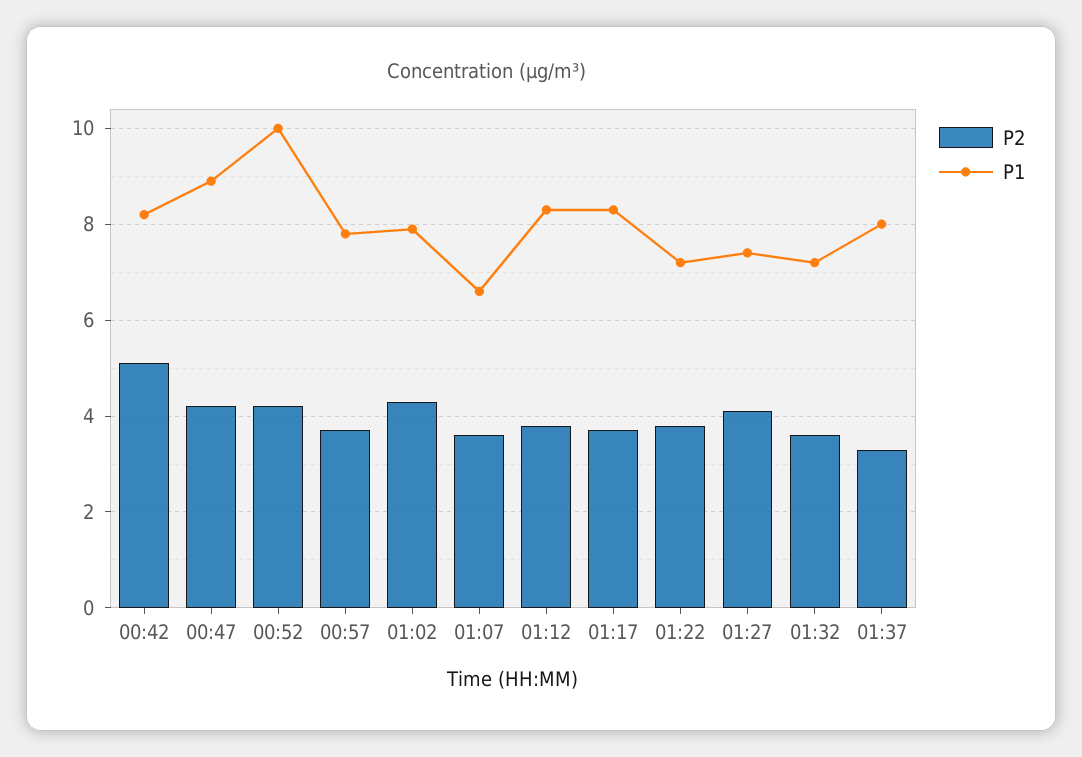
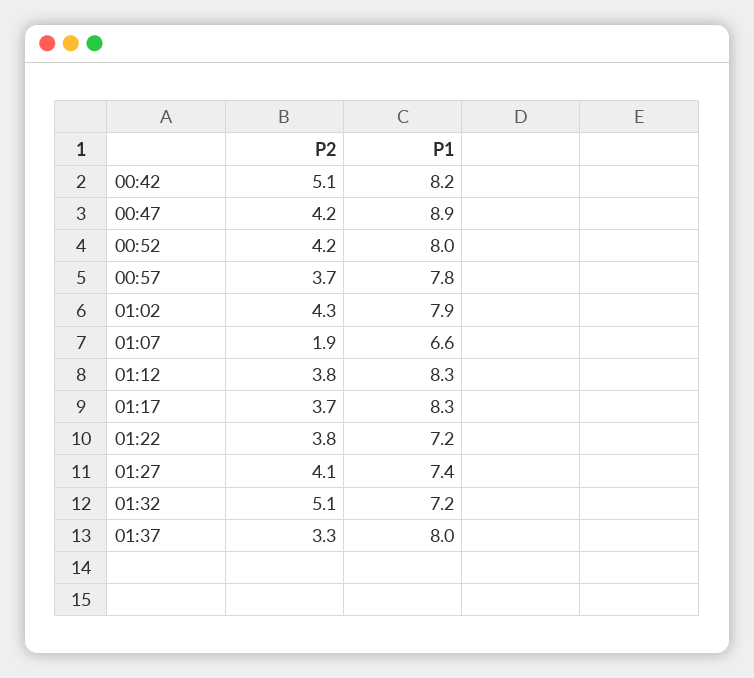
  {
    "P2": {
      "00:42": 5.1,
      "00:47": 4.2,
      "00:52": 4.2,
      "00:57": 3.7,
      "01:02": 4.3,
-     "01:07": 3.5,
+     "01:07": 1.9,
      "01:12": 3.8,
      "01:17": 3.7,
      "01:22": 3.8,
      "01:27": 4.1,
-     "01:32": 3.5,
+     "01:32": 5.1,
      "01:37": 3.3
    },
    "P1": {
      "00:42": 8.2,
      "00:47": 8.9,
-     "00:52": 10,
+     "00:52": 8,
      "00:57": 7.8,
      "01:02": 7.9,
      "01:07": 6.6,
      "01:12": 8.3,
      "01:17": 8.3,
      "01:22": 7.2,
      "01:27": 7.4,
      "01:32": 7.2,
      "01:37": 8
    }
  }

